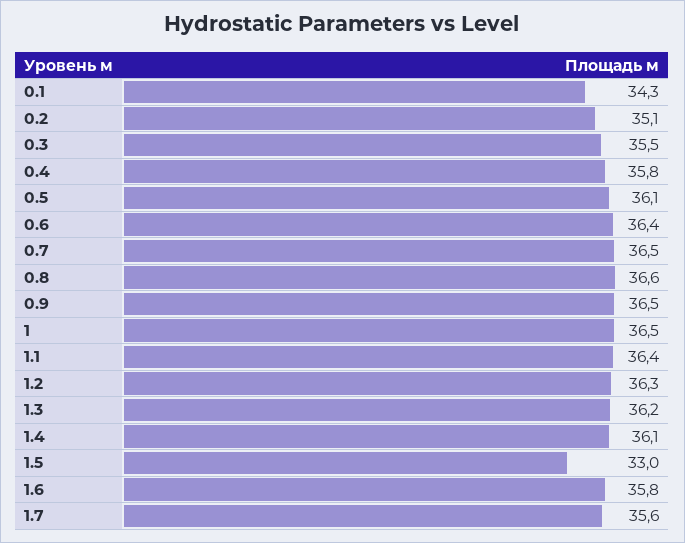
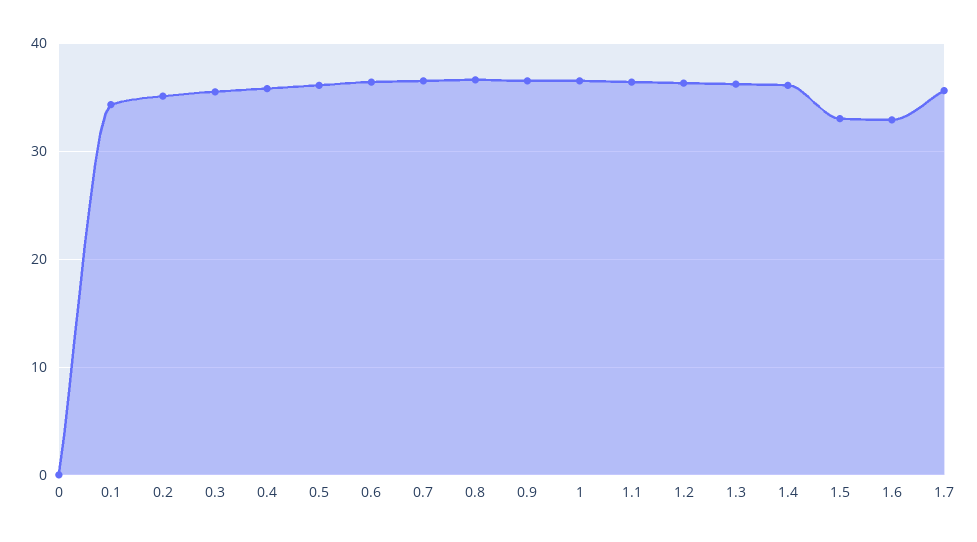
  {
    "0.1": 34.3,
    "0.2": 35.1,
    "0.3": 35.5,
    "0.4": 35.8,
    "0.5": 36.1,
    "0.6": 36.4,
    "0.7": 36.5,
    "0.8": 36.6,
    "0.9": 36.5,
    "1": 36.5,
    "1.1": 36.4,
    "1.2": 36.3,
    "1.3": 36.2,
    "1.4": 36.1,
    "1.5": 33,
-   "1.6": 35.8,
+   "1.6": 33,
-   "1.7": 35.6
+   "1.7": 35.6,
+   "0": 0
  }

